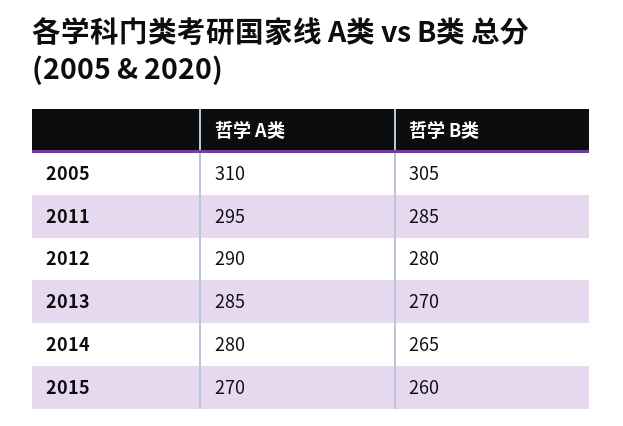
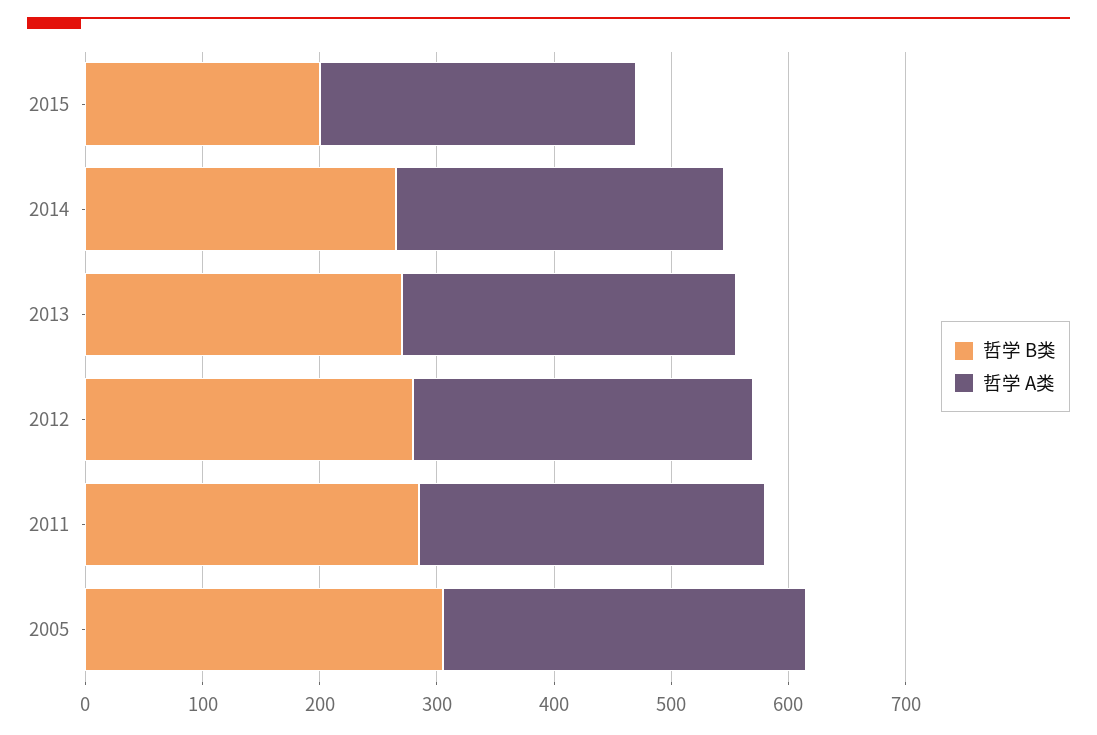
  {
    "哲学 A类": {
      "2005": 310,
      "2011": 295,
      "2012": 290,
      "2013": 285,
      "2014": 280,
      "2015": 270
    },
    "哲学 B类": {
      "2005": 305,
      "2011": 285,
      "2012": 280,
      "2013": 270,
      "2014": 265,
-     "2015": 260
+     "2015": 200
    }
  }

